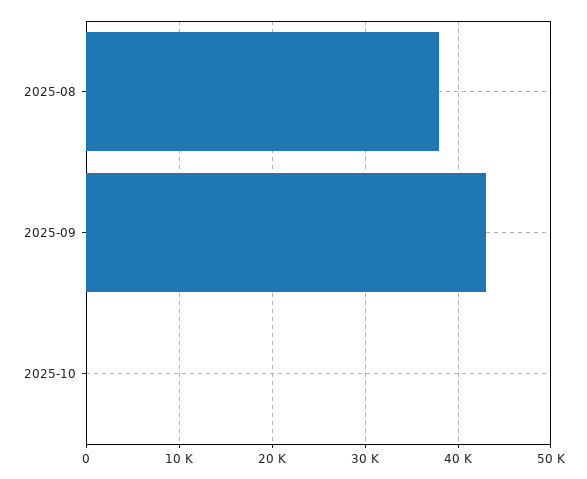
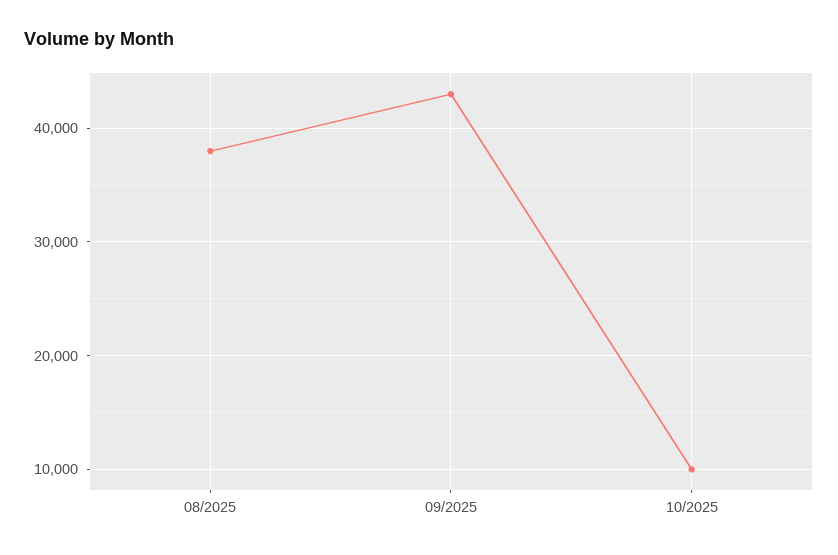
  {
    "2025-08": 38000,
    "2025-09": 43000,
-   "2025-10": 0
+   "2025-10": 10000
  }

